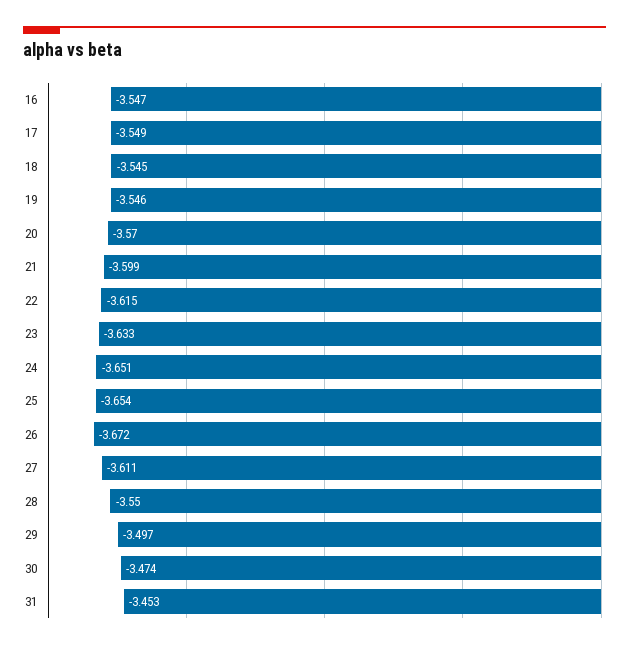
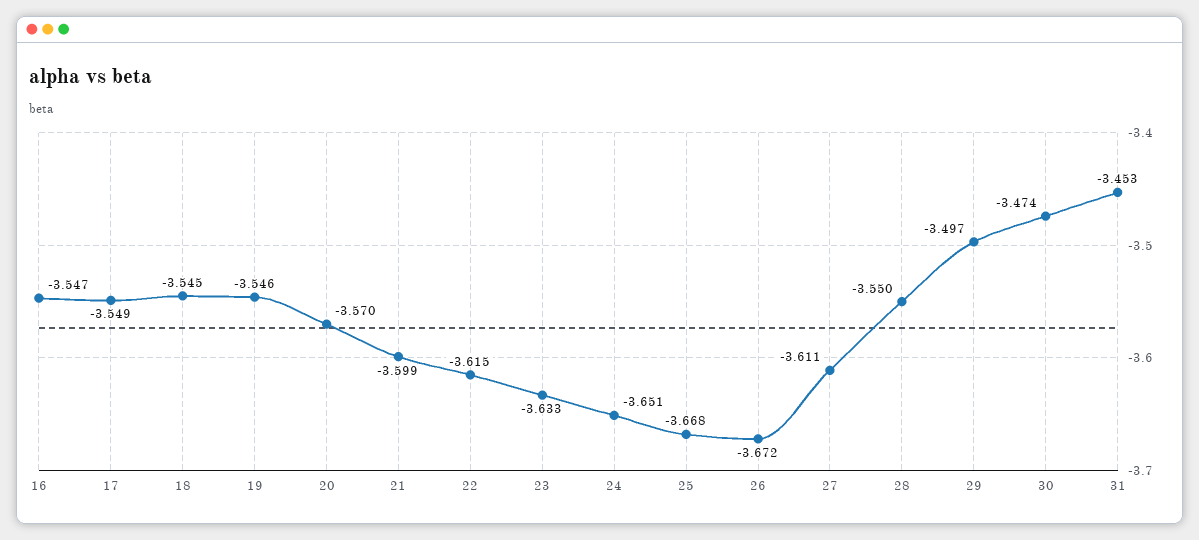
  {
    "16": -3.547,
    "17": -3.549,
    "18": -3.545,
    "19": -3.546,
    "20": -3.57,
    "21": -3.599,
    "22": -3.615,
    "23": -3.633,
    "24": -3.651,
-   "25": -3.654,
+   "25": -3.668,
    "26": -3.672,
    "27": -3.611,
    "28": -3.55,
    "29": -3.497,
    "30": -3.474,
    "31": -3.453
  }

